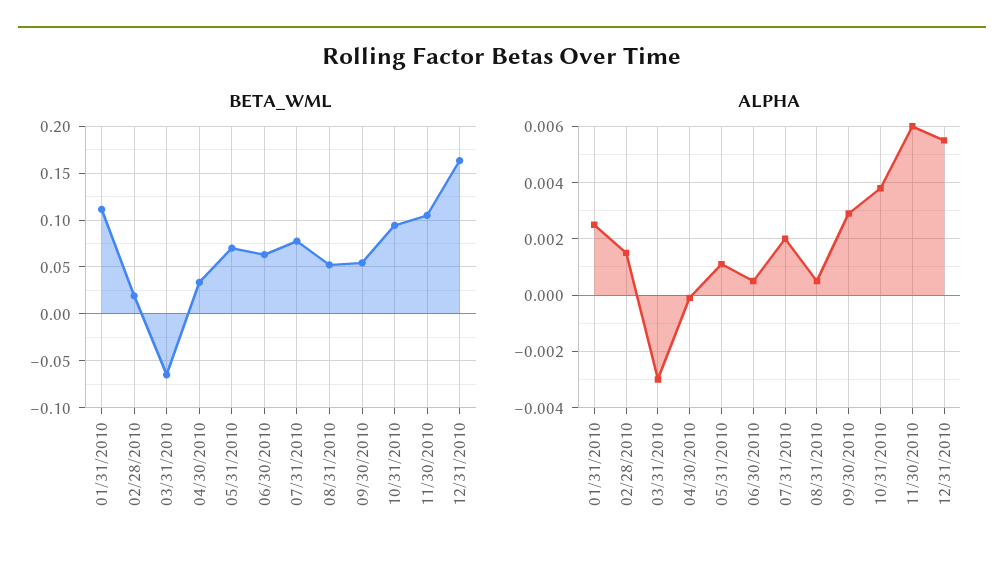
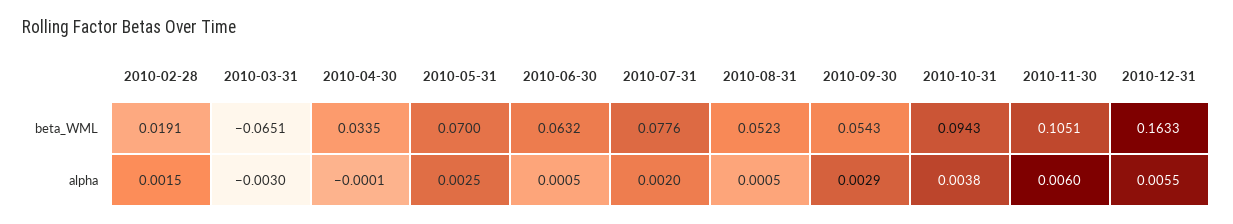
  {
    "BETA_WML": {
-     "01/31/2010": 0.11,
      "02/28/2010": 0.0191,
      "03/31/2010": -0.0651,
      "04/30/2010": 0.0335,
      "05/31/2010": 0.07,
      "06/30/2010": 0.0632,
      "07/31/2010": 0.0776,
      "08/31/2010": 0.0523,
      "09/30/2010": 0.0543,
      "10/31/2010": 0.0943,
      "11/30/2010": 0.1051,
      "12/31/2010": 0.1633
    },
    "ALPHA": {
-     "01/31/2010": 0.0025,
      "02/28/2010": 0.0015,
      "03/31/2010": -0.003,
      "04/30/2010": -0.0001,
-     "05/31/2010": 0.001,
+     "05/31/2010": 0.0025,
      "06/30/2010": 0.0005,
      "07/31/2010": 0.002,
      "08/31/2010": 0.0005,
      "09/30/2010": 0.0029,
      "10/31/2010": 0.0038,
      "11/30/2010": 0.006,
      "12/31/2010": 0.0055
    }
  }

